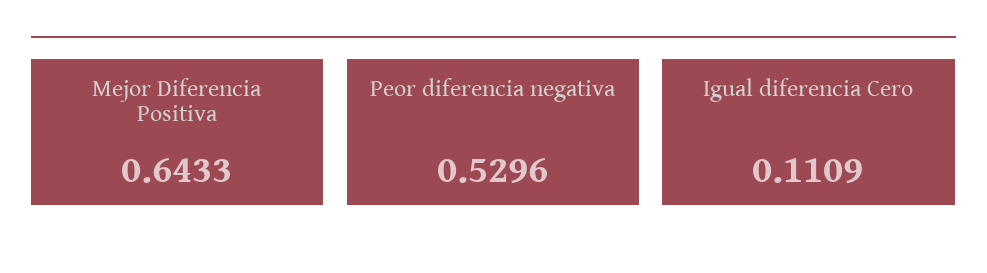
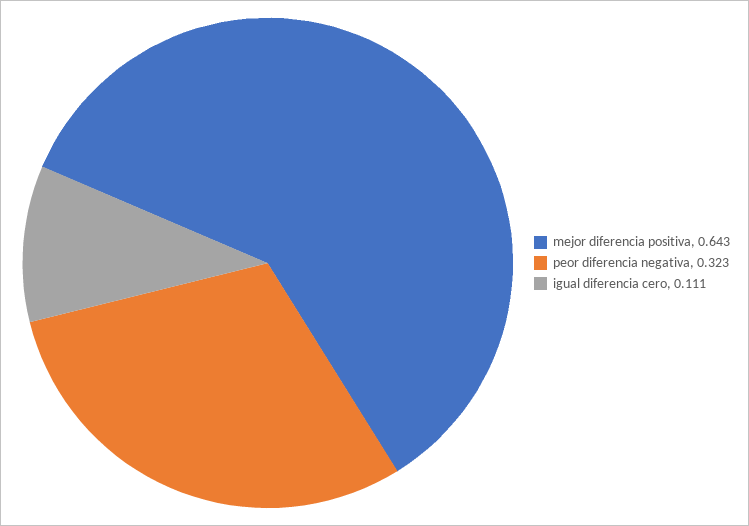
  {
    "Mejor Diferencia Positiva": 0.6433,
-   "Peor diferencia negativa": 0.5296,
+   "Peor diferencia negativa": 0.323,
    "Igual diferencia Cero": 0.1109
  }

